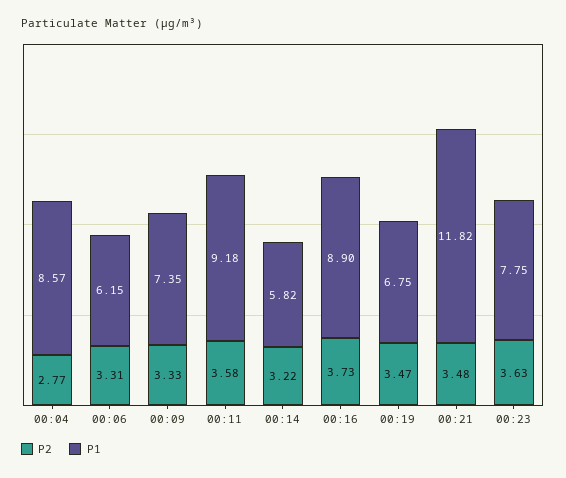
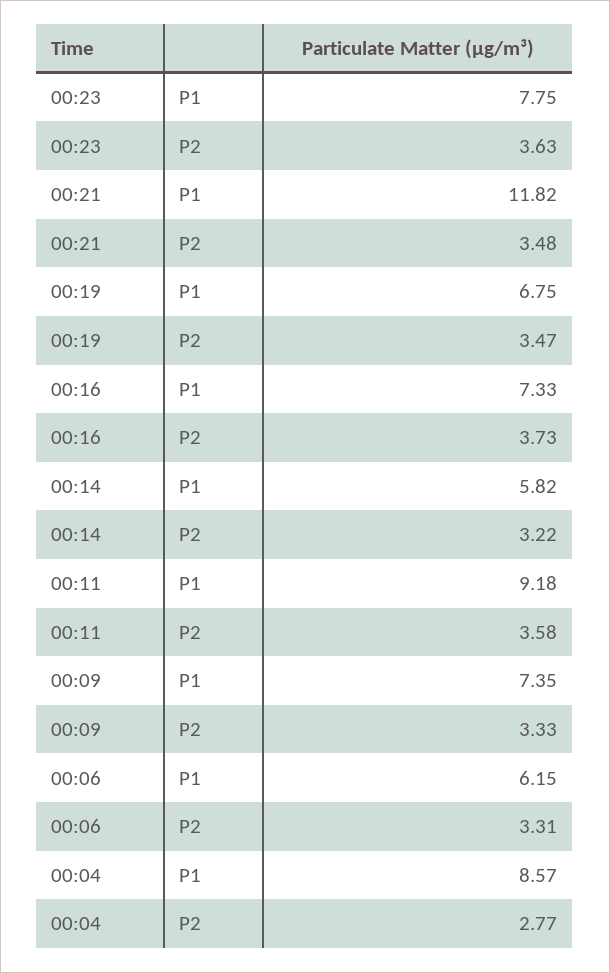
  {
    "P2": {
      "00:04": 2.77,
      "00:06": 3.31,
      "00:09": 3.33,
      "00:11": 3.58,
      "00:14": 3.22,
      "00:16": 3.73,
      "00:19": 3.47,
      "00:21": 3.48,
      "00:23": 3.63
    },
    "P1": {
      "00:04": 8.57,
      "00:06": 6.15,
      "00:09": 7.35,
      "00:11": 9.18,
      "00:14": 5.82,
-     "00:16": 8.9,
+     "00:16": 7.33,
      "00:19": 6.75,
      "00:21": 11.82,
      "00:23": 7.75
    }
  }

